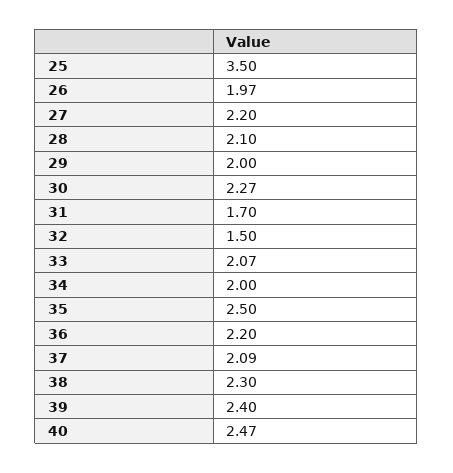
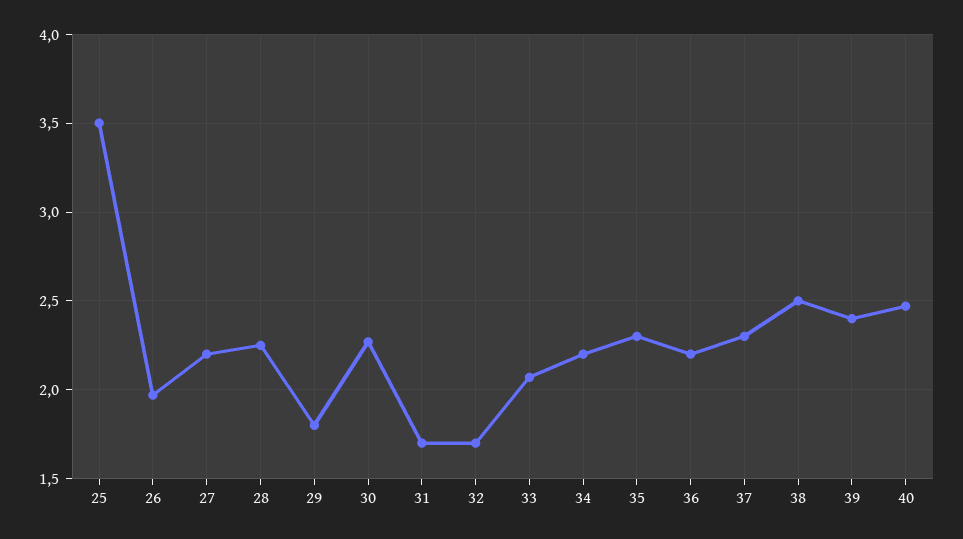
  {
    "25": 3.5,
    "26": 1.97,
    "27": 2.2,
-   "28": 2.1,
+   "28": 2.25,
-   "29": 2,
+   "29": 1.8,
    "30": 2.27,
    "31": 1.7,
-   "32": 1.5,
+   "32": 1.7,
    "33": 2.07,
-   "34": 2,
+   "34": 2.2,
-   "35": 2.5,
+   "35": 2.3,
    "36": 2.2,
-   "37": 2.09,
+   "37": 2.3,
-   "38": 2.3,
+   "38": 2.5,
    "39": 2.4,
    "40": 2.47
  }

